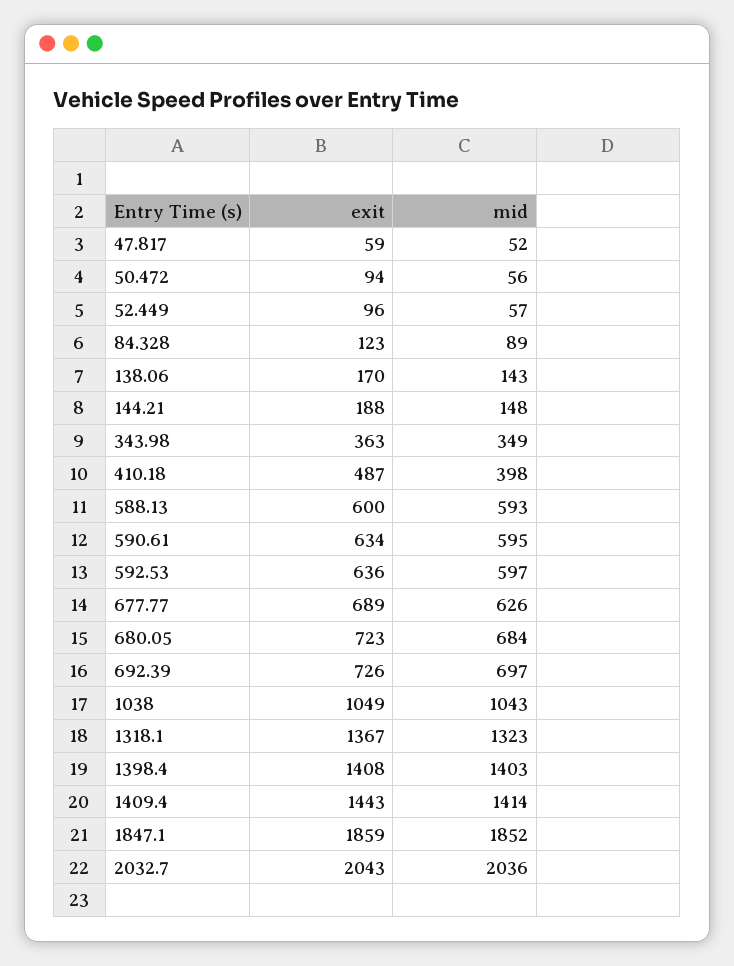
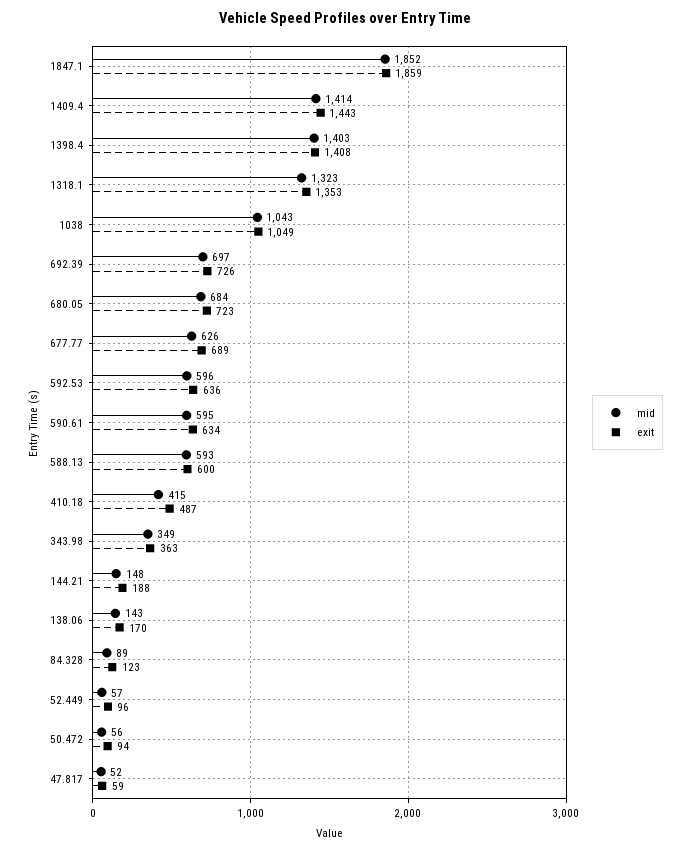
  {
    "exit": {
      "47.817": 59,
      "50.472": 94,
      "52.449": 96,
      "84.328": 123,
      "138.06": 170,
      "144.21": 188,
      "343.98": 363,
      "410.18": 487,
      "588.13": 600,
      "590.61": 634,
      "592.53": 636,
      "677.77": 689,
      "680.05": 723,
      "692.39": 726,
      "1038": 1049,
-     "1318.1": 1367,
+     "1318.1": 1353,
      "1398.4": 1408,
      "1409.4": 1443,
-     "1847.1": 1859,
+     "1847.1": 1859
-     "2032.7": 2043
    },
    "mid": {
      "47.817": 52,
      "50.472": 56,
      "52.449": 57,
      "84.328": 89,
      "138.06": 143,
      "144.21": 148,
      "343.98": 349,
-     "410.18": 398,
+     "410.18": 415,
      "588.13": 593,
      "590.61": 595,
-     "592.53": 597,
+     "592.53": 596,
      "677.77": 626,
      "680.05": 684,
      "692.39": 697,
      "1038": 1043,
      "1318.1": 1323,
      "1398.4": 1403,
      "1409.4": 1414,
-     "1847.1": 1852,
+     "1847.1": 1852
-     "2032.7": 2036
    }
  }

